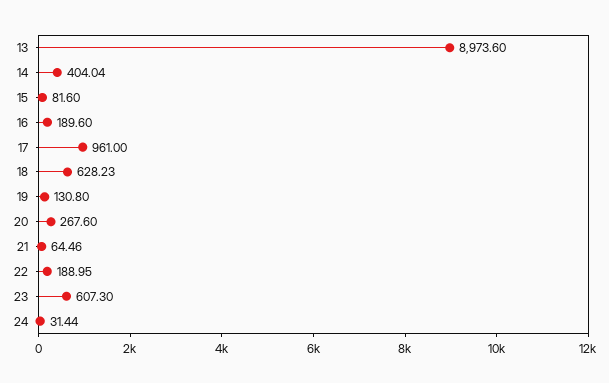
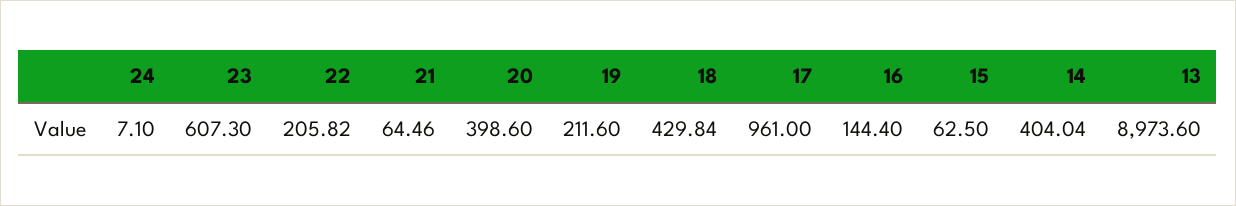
  {
    "13": 8973.6,
    "14": 404.04,
-   "15": 81.6,
+   "15": 62.5,
-   "16": 189.6,
+   "16": 144.4,
    "17": 961,
-   "18": 628.23,
+   "18": 429.84,
-   "19": 130.8,
+   "19": 211.6,
-   "20": 267.6,
+   "20": 398.6,
    "21": 64.46,
-   "22": 188.95,
+   "22": 205.82,
    "23": 607.3,
-   "24": 31.44
+   "24": 7.1
  }

